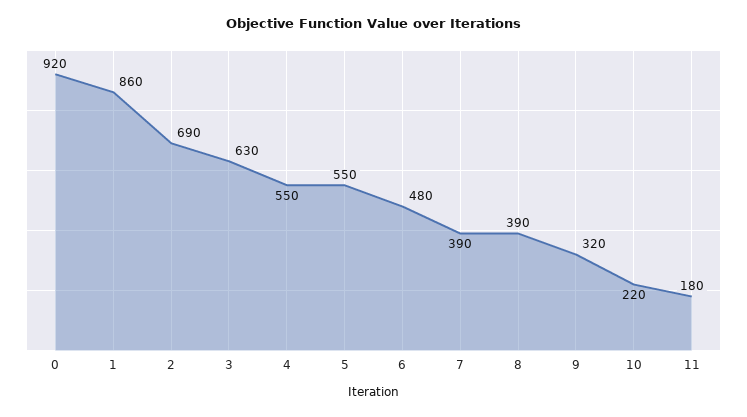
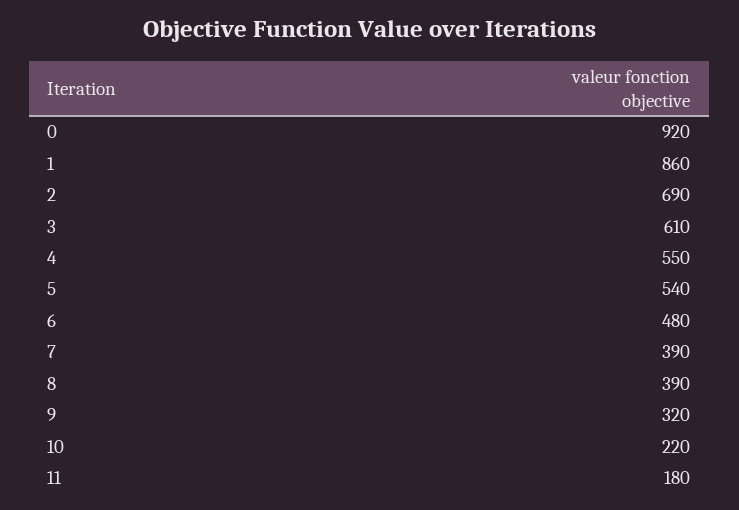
  {
    "0": 920,
    "1": 860,
    "2": 690,
-   "3": 630,
+   "3": 610,
    "4": 550,
-   "5": 550,
+   "5": 540,
    "6": 480,
    "7": 390,
    "8": 390,
    "9": 320,
    "10": 220,
    "11": 180
  }

